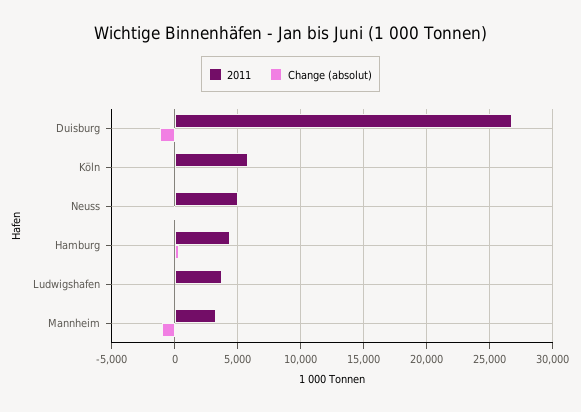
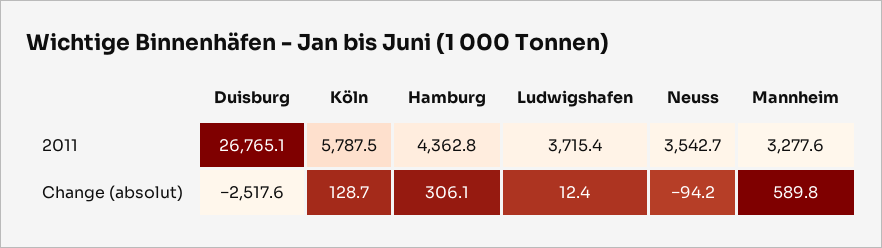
  {
    "2011": {
      "Duisburg": 26765.1,
      "Köln": 5787.5,
-     "Neuss": 5000,
+     "Neuss": 3542.7,
      "Hamburg": 4362.8,
      "Ludwigshafen": 3715.4,
      "Mannheim": 3277.6
    },
    "Change (absolut)": {
-     "Duisburg": -1000,
+     "Duisburg": -2517.6,
      "Köln": 128.7,
      "Neuss": -94.2,
      "Hamburg": 306.1,
      "Ludwigshafen": 12.4,
-     "Mannheim": -1000
+     "Mannheim": 589.8
    }
  }

